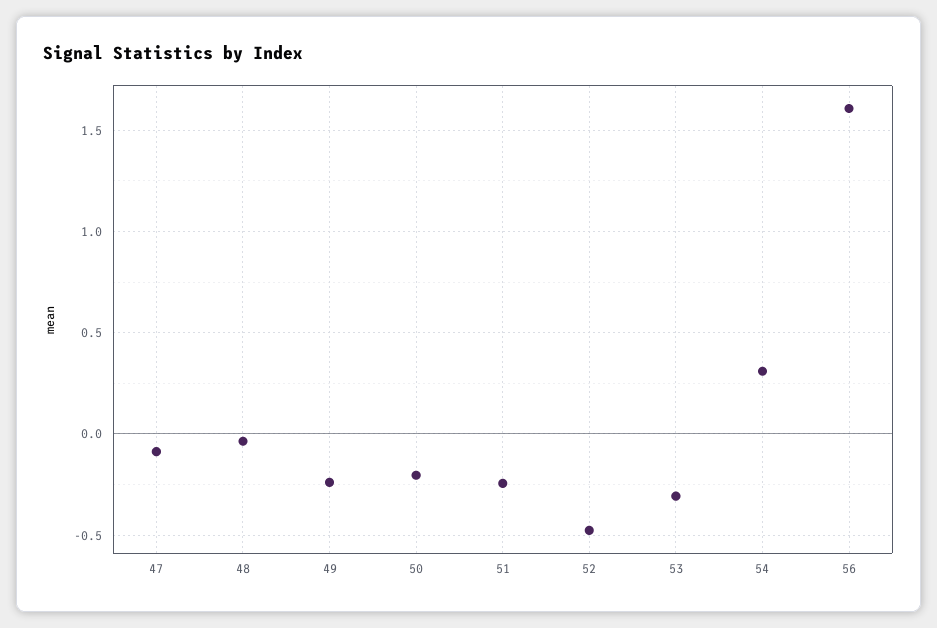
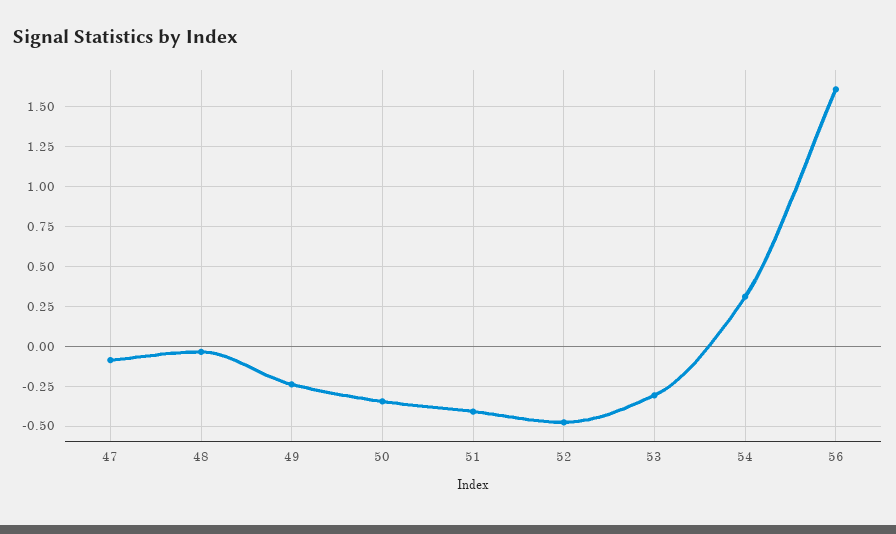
  {
    "47": -0.1,
    "48": -0.05,
    "49": -0.25,
-   "50": -0.2,
+   "50": -0.35,
-   "51": -0.25,
+   "51": -0.4,
    "52": -0.5,
    "53": -0.3,
    "54": 0.3,
    "56": 1.6
  }

